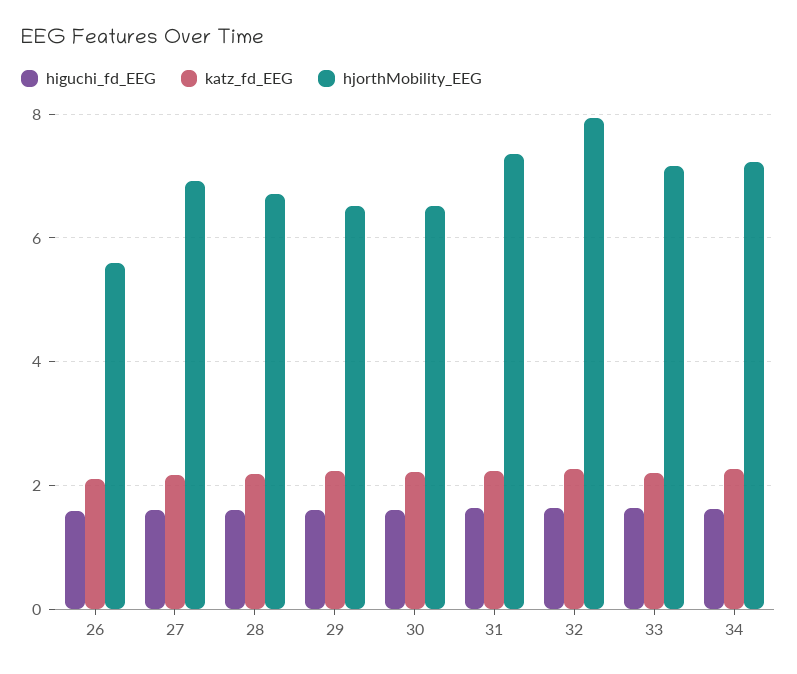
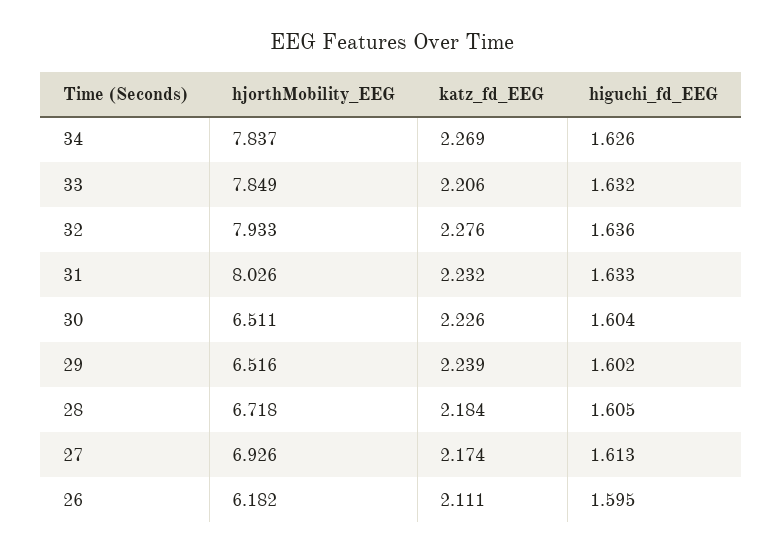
  {
    "higuchi_fd_EEG": {
      "26": 1.595,
      "27": 1.613,
      "28": 1.605,
      "29": 1.602,
      "30": 1.604,
      "31": 1.633,
      "32": 1.636,
      "33": 1.632,
      "34": 1.626
    },
    "katz_fd_EEG": {
      "26": 2.111,
      "27": 2.174,
      "28": 2.184,
      "29": 2.239,
      "30": 2.226,
      "31": 2.232,
      "32": 2.276,
      "33": 2.206,
      "34": 2.269
    },
    "hjorthMobility_EEG": {
-     "26": 5.6,
+     "26": 6.182,
      "27": 6.926,
      "28": 6.718,
      "29": 6.516,
      "30": 6.511,
-     "31": 7.4,
+     "31": 8.026,
      "32": 7.933,
-     "33": 7.2,
+     "33": 7.849,
-     "34": 7.2
+     "34": 7.837
    }
  }

